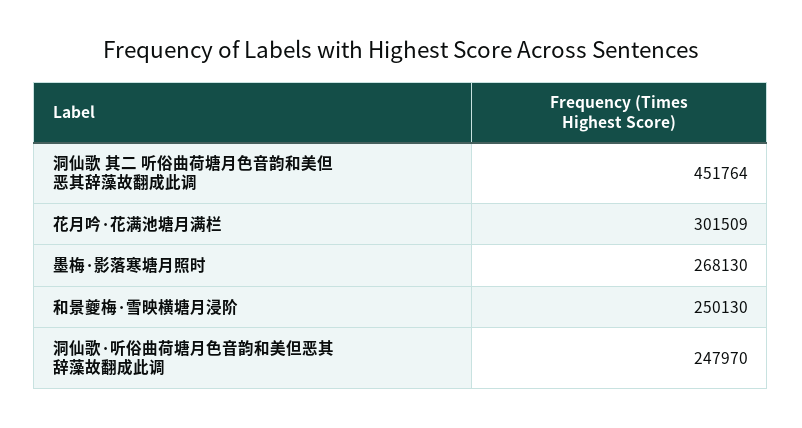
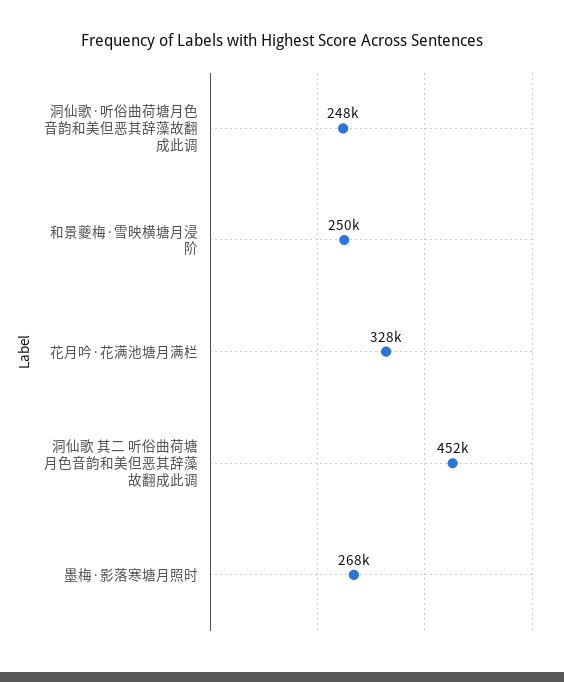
  {
    "洞仙歌 其二 听俗曲荷塘月色音韵和美但恶其辞藻故翻成此调": 451764,
-   "花月吟·花满池塘月满栏": 301509,
+   "花月吟·花满池塘月满栏": 328000,
    "墨梅·影落寒塘月照时": 268130,
    "和景夔梅·雪映横塘月浸阶": 250130,
    "洞仙歌·听俗曲荷塘月色音韵和美但恶其辞藻故翻成此调": 247970
  }

